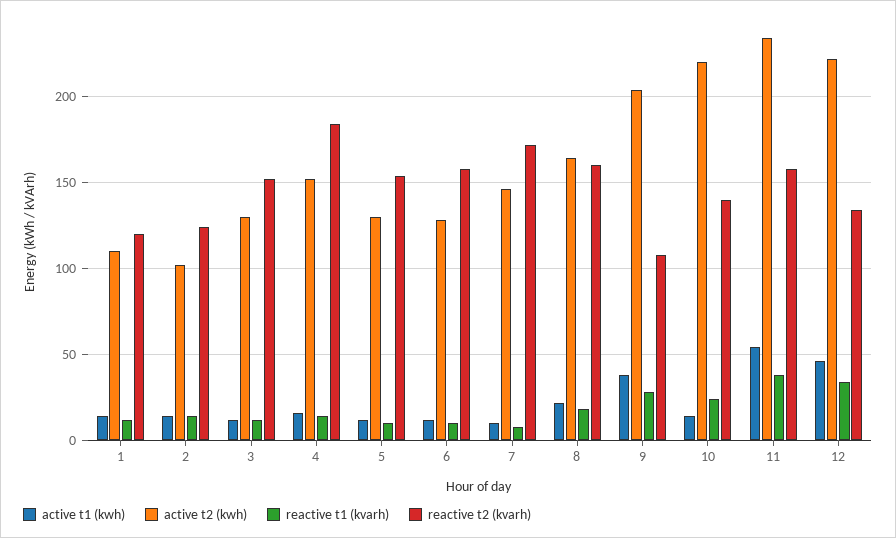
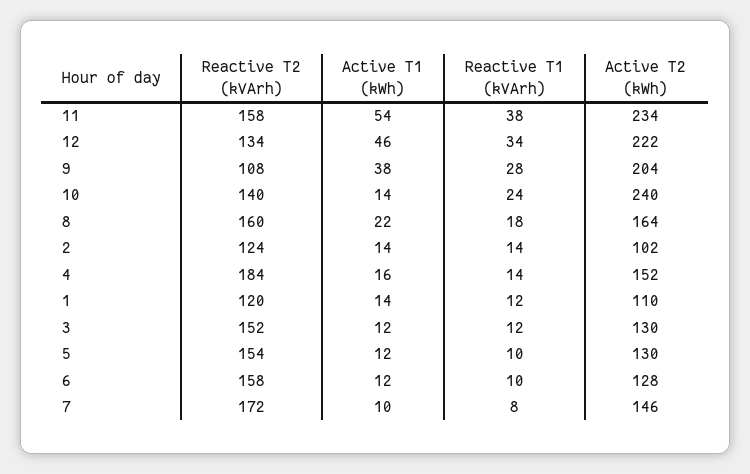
  {
    "active t1 (kwh)": {
      "1": 14,
      "2": 14,
      "3": 12,
      "4": 16,
      "5": 12,
      "6": 12,
      "7": 10,
      "8": 22,
      "9": 38,
      "10": 14,
      "11": 54,
      "12": 46
    },
    "active t2 (kwh)": {
      "1": 110,
      "2": 102,
      "3": 130,
      "4": 152,
      "5": 130,
      "6": 128,
      "7": 146,
      "8": 164,
      "9": 204,
-     "10": 220,
+     "10": 240,
      "11": 234,
      "12": 222
    },
    "reactive t1 (kvarh)": {
      "1": 12,
      "2": 14,
      "3": 12,
      "4": 14,
      "5": 10,
      "6": 10,
      "7": 8,
      "8": 18,
      "9": 28,
      "10": 24,
      "11": 38,
      "12": 34
    },
    "reactive t2 (kvarh)": {
      "1": 120,
      "2": 124,
      "3": 152,
      "4": 184,
      "5": 154,
      "6": 158,
      "7": 172,
      "8": 160,
      "9": 108,
      "10": 140,
      "11": 158,
      "12": 134
    }
  }

